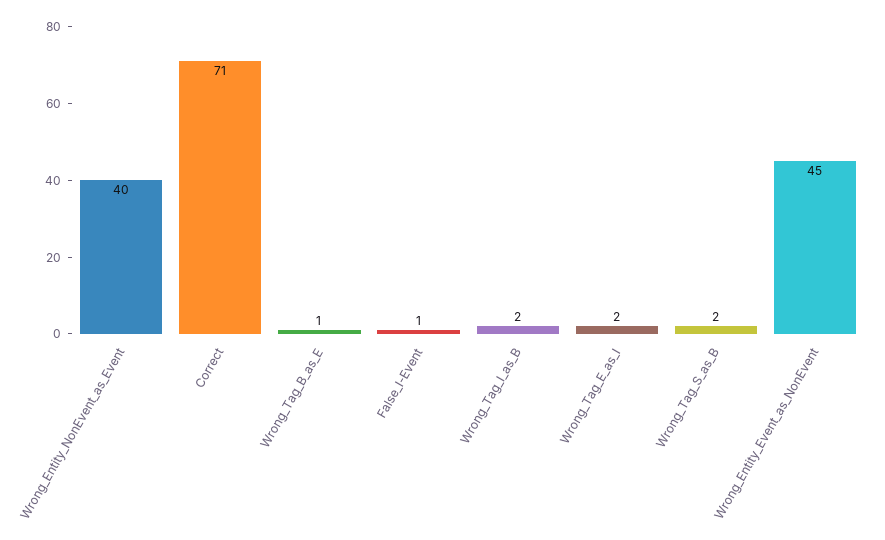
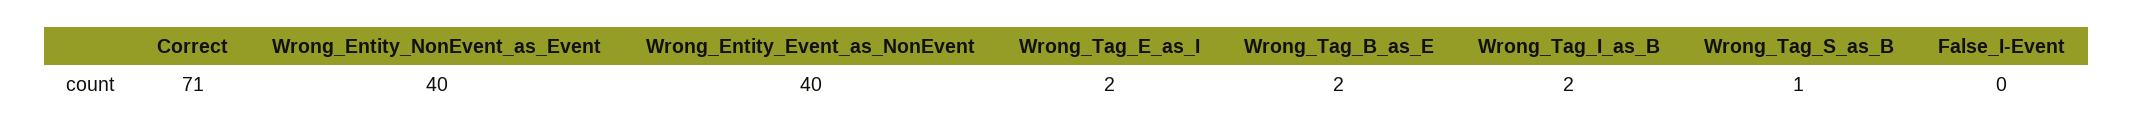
  {
    "Wrong_Entity_NonEvent_as_Event": 40,
    "Correct": 71,
-   "Wrong_Tag_B_as_E": 1,
+   "Wrong_Tag_B_as_E": 2,
-   "False_I-Event": 1,
+   "False_I-Event": 0,
    "Wrong_Tag_I_as_B": 2,
    "Wrong_Tag_E_as_I": 2,
-   "Wrong_Tag_S_as_B": 2,
+   "Wrong_Tag_S_as_B": 1,
-   "Wrong_Entity_Event_as_NonEvent": 45
+   "Wrong_Entity_Event_as_NonEvent": 40
  }

